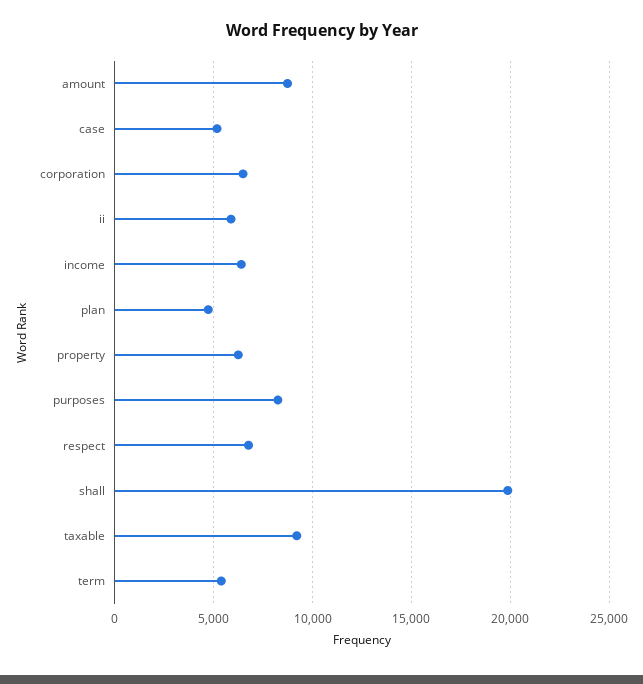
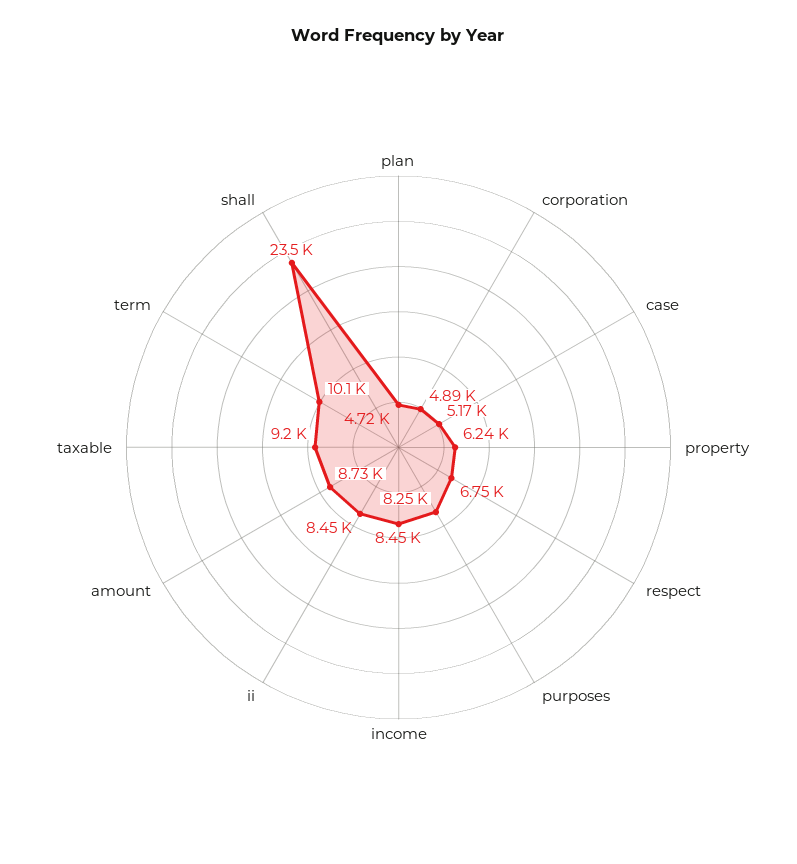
  {
    "amount": 8730,
    "case": 5170,
-   "corporation": 6500,
+   "corporation": 4890,
-   "ii": 6000,
+   "ii": 8450,
-   "income": 6500,
+   "income": 8450,
    "plan": 4720,
    "property": 6240,
    "purposes": 8250,
    "respect": 6750,
-   "shall": 20000,
+   "shall": 23500,
    "taxable": 9200,
-   "term": 5500
+   "term": 10100
  }

